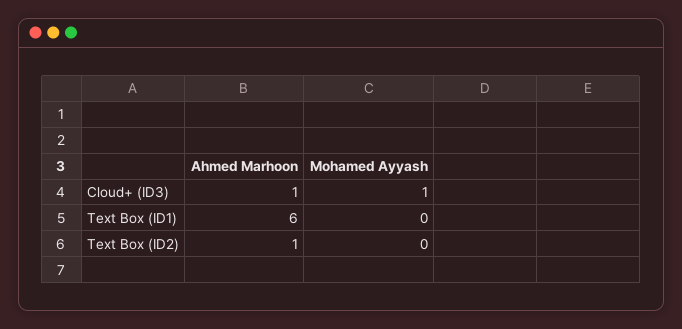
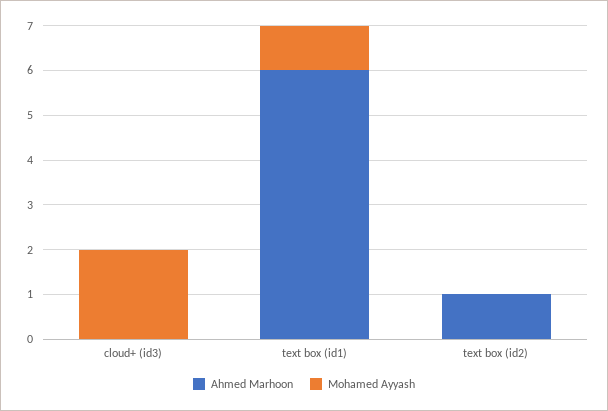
  {
    "Ahmed Marhoon": {
-     "Cloud+ (ID3)": 1,
+     "Cloud+ (ID3)": 0,
      "Text Box (ID1)": 6,
      "Text Box (ID2)": 1
    },
    "Mohamed Ayyash": {
-     "Cloud+ (ID3)": 1,
+     "Cloud+ (ID3)": 2,
-     "Text Box (ID1)": 0,
+     "Text Box (ID1)": 1,
      "Text Box (ID2)": 0
    }
  }

